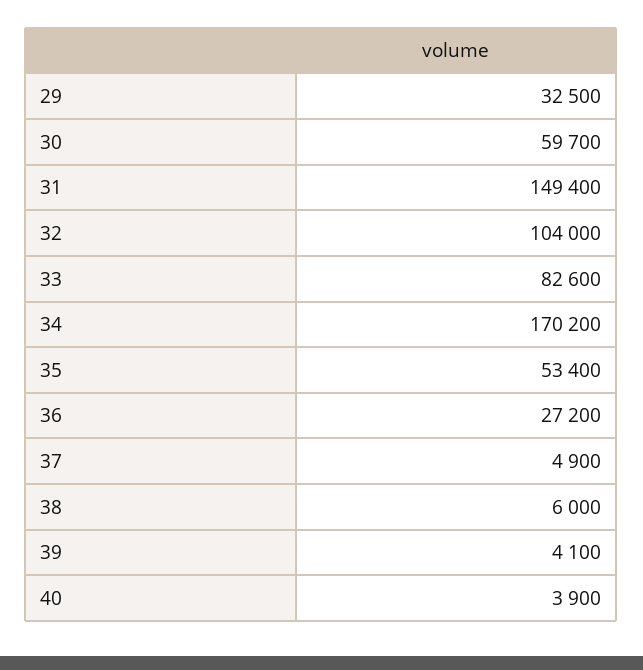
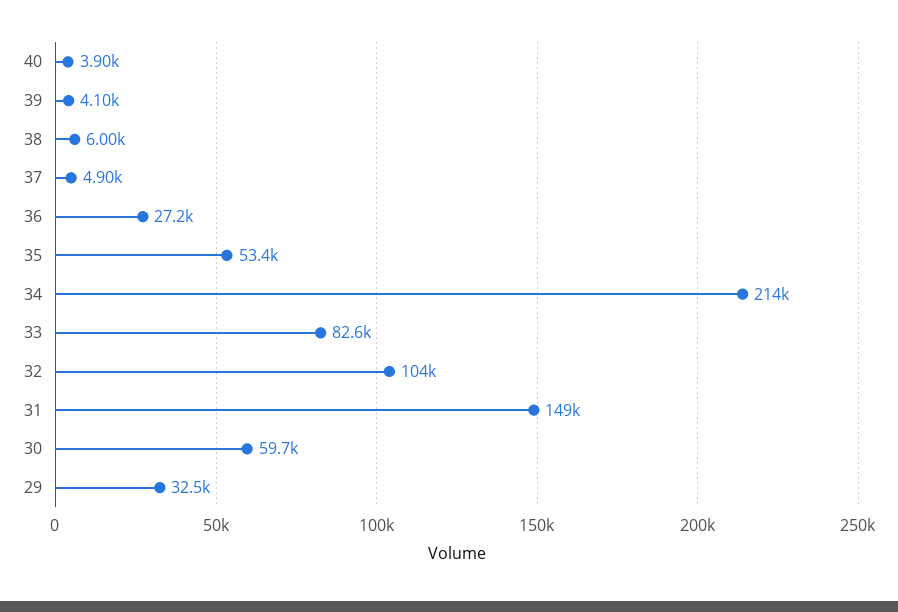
  {
    "29": 32500,
    "30": 59700,
    "31": 149400,
    "32": 104000,
    "33": 82600,
-   "34": 170200,
+   "34": 214000,
    "35": 53400,
    "36": 27200,
    "37": 4900,
    "38": 6000,
    "39": 4100,
    "40": 3900
  }

